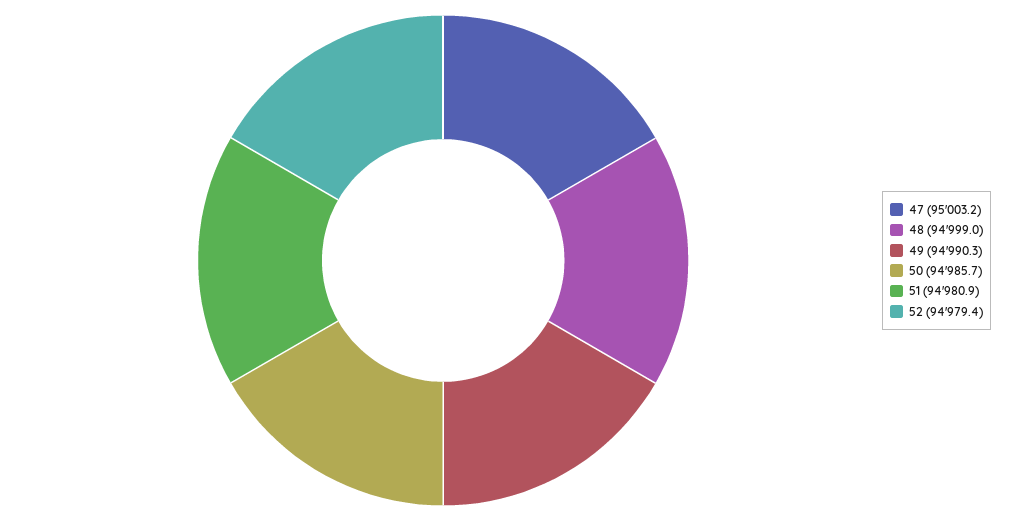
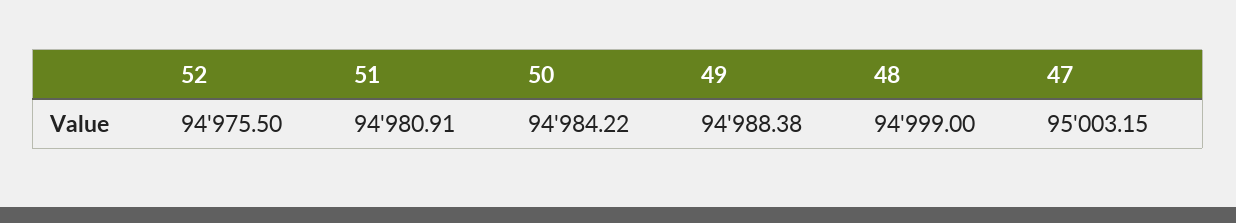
  {
    "47": 95003.15,
    "48": 94999,
-   "49": 94990.3,
+   "49": 94988.38,
-   "50": 94985.7,
+   "50": 94984.22,
    "51": 94980.91,
-   "52": 94979.4
+   "52": 94975.5
  }

